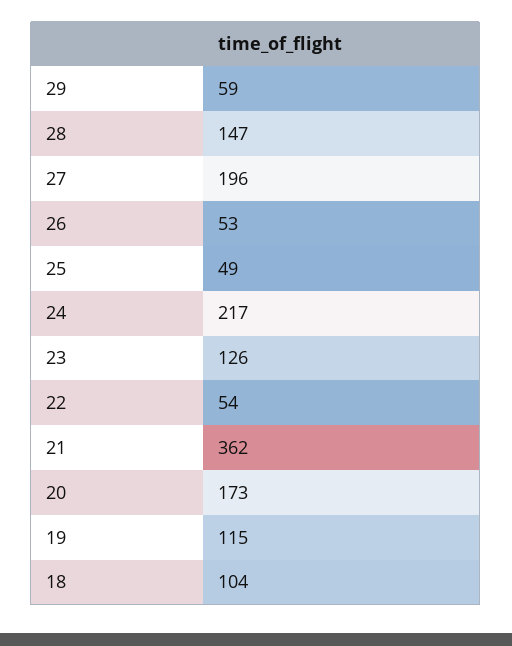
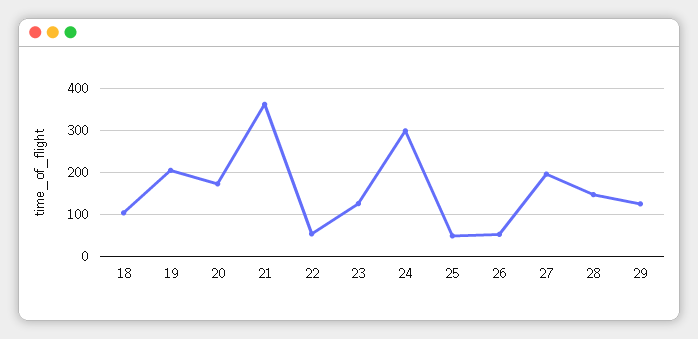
  {
-   "29": 59,
+   "29": 120,
    "28": 147,
    "27": 196,
    "26": 53,
    "25": 49,
-   "24": 217,
+   "24": 300,
    "23": 126,
    "22": 54,
    "21": 362,
    "20": 173,
-   "19": 115,
+   "19": 200,
    "18": 104
  }

